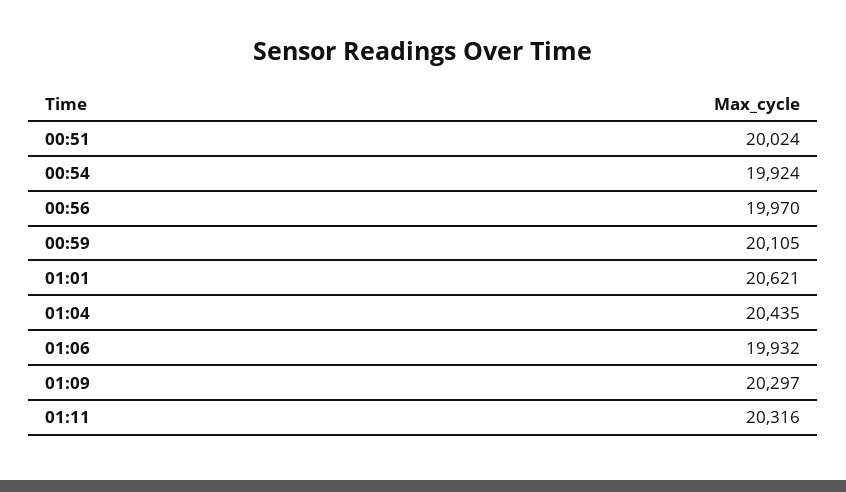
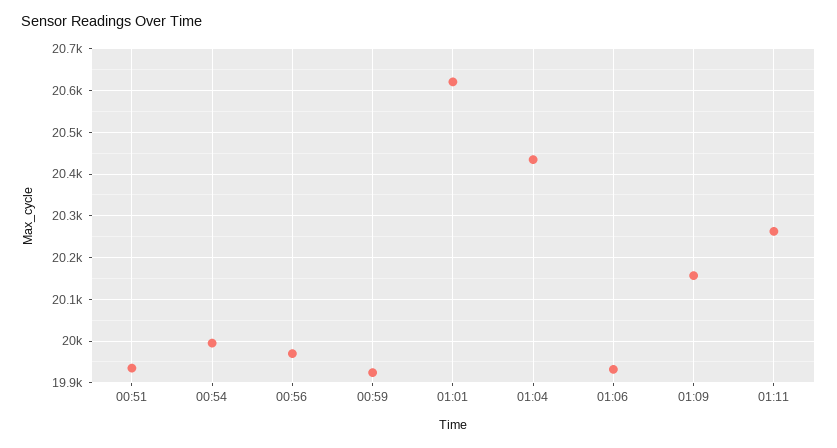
  {
-   "00:51": 20024,
+   "00:51": 19940,
-   "00:54": 19924,
+   "00:54": 20000,
    "00:56": 19970,
-   "00:59": 20105,
+   "00:59": 19920,
    "01:01": 20621,
    "01:04": 20435,
    "01:06": 19932,
-   "01:09": 20297,
+   "01:09": 20160,
-   "01:11": 20316
+   "01:11": 20260
  }

